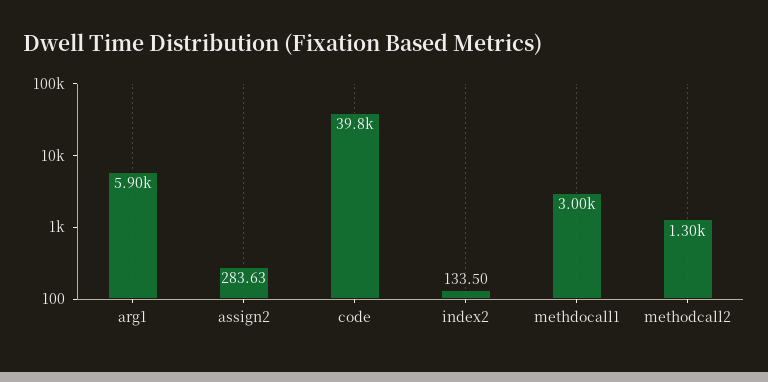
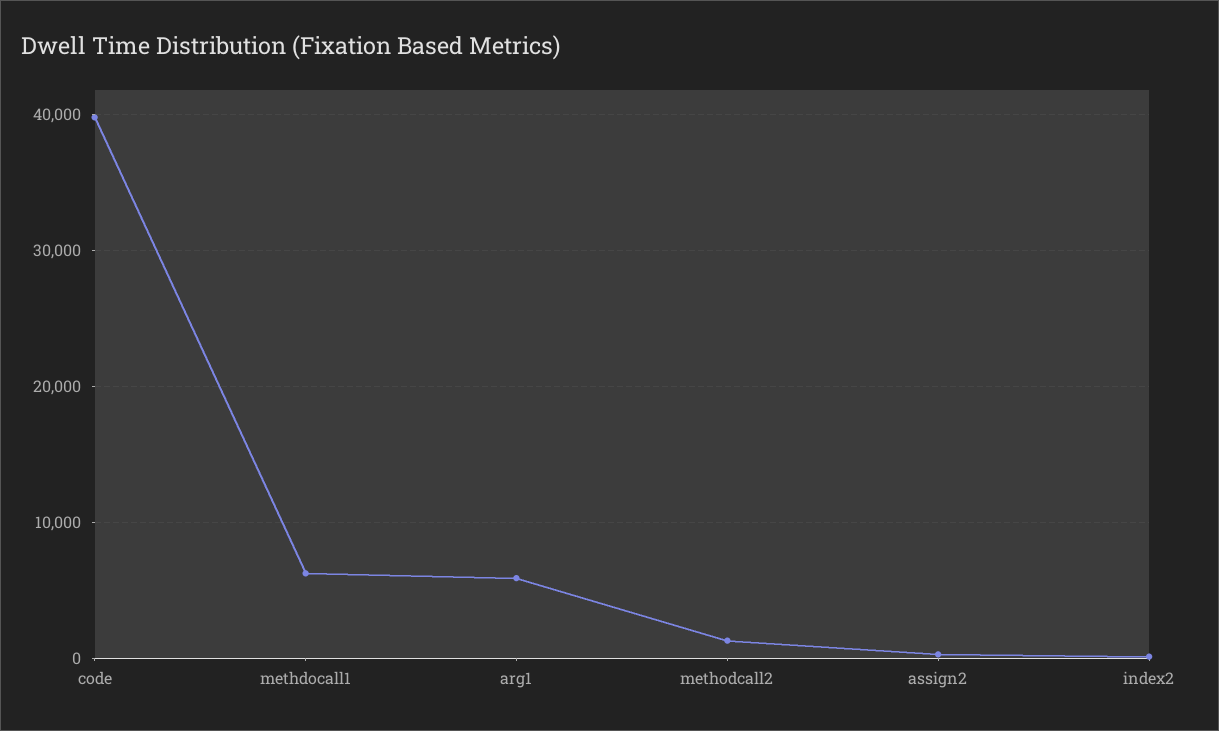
  {
    "arg1": 5900,
    "assign2": 283.63,
    "code": 39800,
    "index2": 133.5,
-   "methdocall1": 3000,
+   "methdocall1": 6000,
    "methodcall2": 1300
  }

